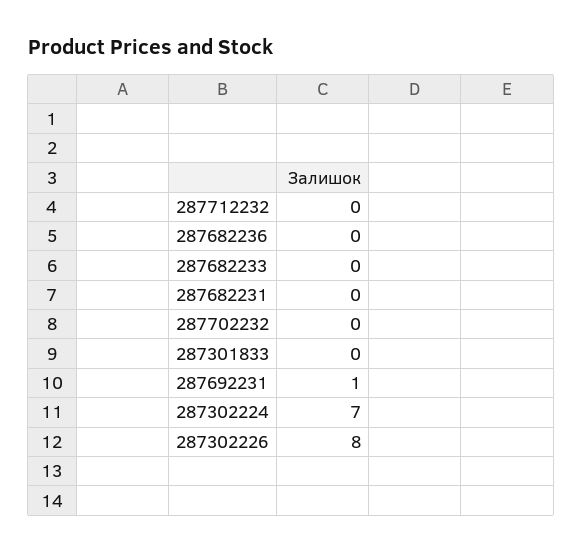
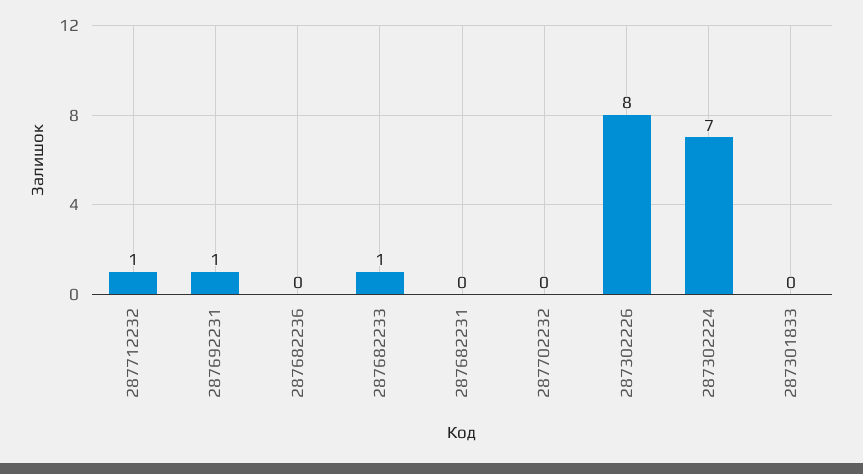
  {
-   "287712232": 0,
+   "287712232": 1,
    "287682236": 0,
-   "287682233": 0,
+   "287682233": 1,
    "287682231": 0,
    "287702232": 0,
    "287301833": 0,
    "287692231": 1,
    "287302224": 7,
    "287302226": 8
  }

